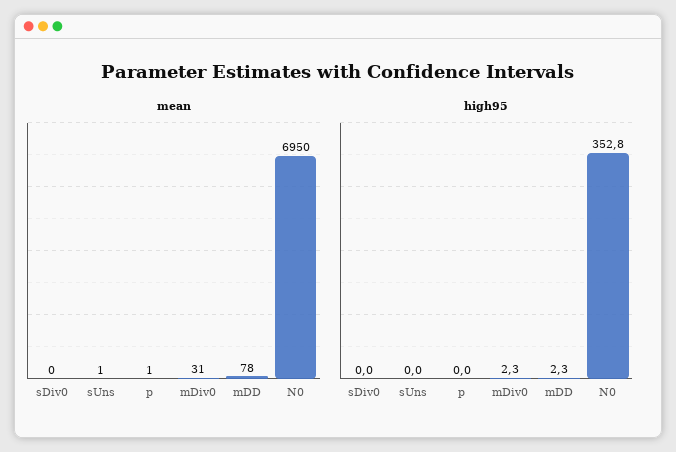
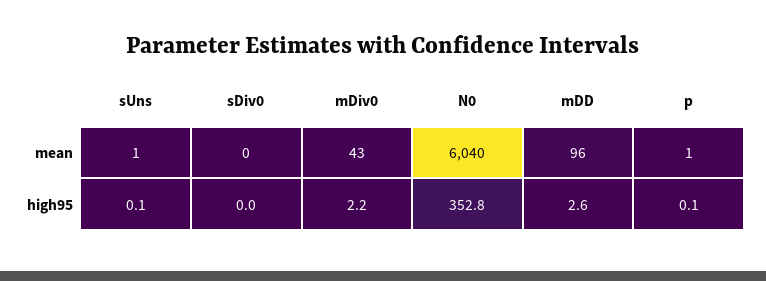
  {
    "mean": {
      "sDiv0": 0,
      "sUns": 1,
      "p": 1,
-     "mDiv0": 31,
+     "mDiv0": 43,
-     "mDD": 78,
+     "mDD": 96,
-     "N0": 6950
+     "N0": 6040
    },
    "high95": {
      "sDiv0": 0,
-     "sUns": 0,
+     "sUns": 0.1,
-     "p": 0,
+     "p": 0.1,
-     "mDiv0": 2.3,
+     "mDiv0": 2.2,
-     "mDD": 2.3,
+     "mDD": 2.6,
      "N0": 352.8
    }
  }

